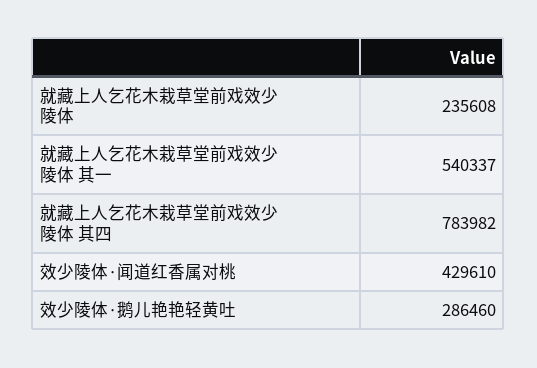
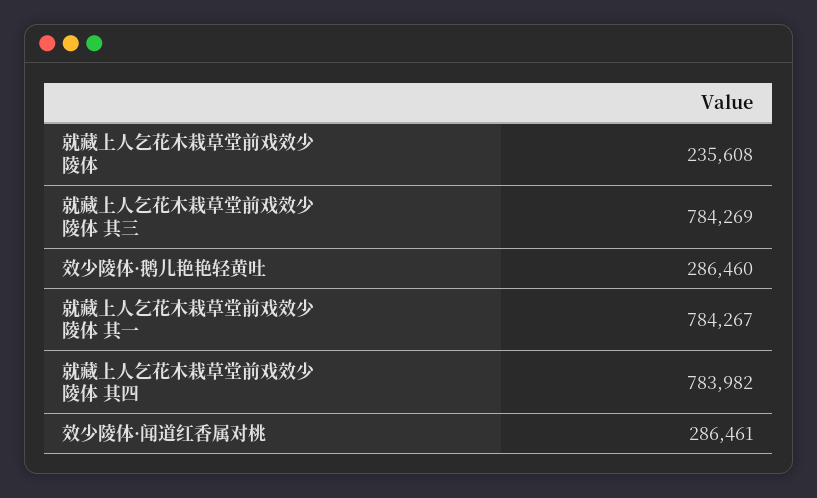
  {
    "就藏上人乞花木栽草堂前戏效少陵体": 235608,
-   "就藏上人乞花木栽草堂前戏效少陵体 其一": 540337,
+   "就藏上人乞花木栽草堂前戏效少陵体 其一": 784267,
    "就藏上人乞花木栽草堂前戏效少陵体 其四": 783982,
-   "效少陵体·闻道红香属对桃": 429610,
+   "效少陵体·闻道红香属对桃": 286461,
-   "效少陵体·鹅儿艳艳轻黄吐": 286460
+   "效少陵体·鹅儿艳艳轻黄吐": 286460,
+   "就藏上人乞花木栽草堂前戏效少陵体 其三": 784269
  }

